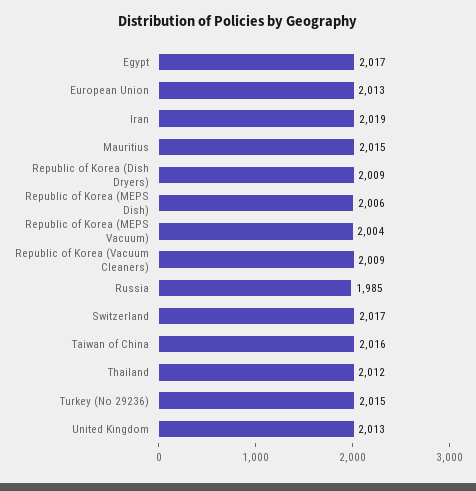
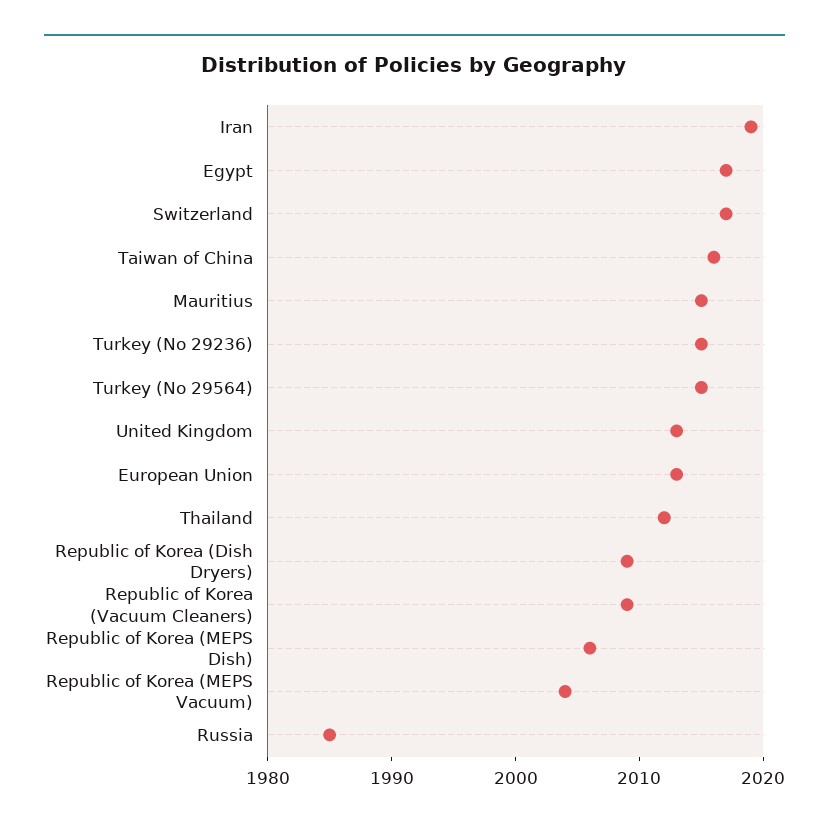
  {
    "Egypt": 2017,
    "European Union": 2013,
    "Iran": 2019,
    "Mauritius": 2015,
    "Republic of Korea (Dish Dryers)": 2009,
    "Republic of Korea (MEPS Dish)": 2006,
    "Republic of Korea (MEPS Vacuum)": 2004,
    "Republic of Korea (Vacuum Cleaners)": 2009,
    "Russia": 1985,
    "Switzerland": 2017,
    "Taiwan of China": 2016,
    "Thailand": 2012,
    "Turkey (No 29236)": 2015,
-   "United Kingdom": 2013
+   "United Kingdom": 2013,
+   "Turkey (No 29564)": 2015
  }

